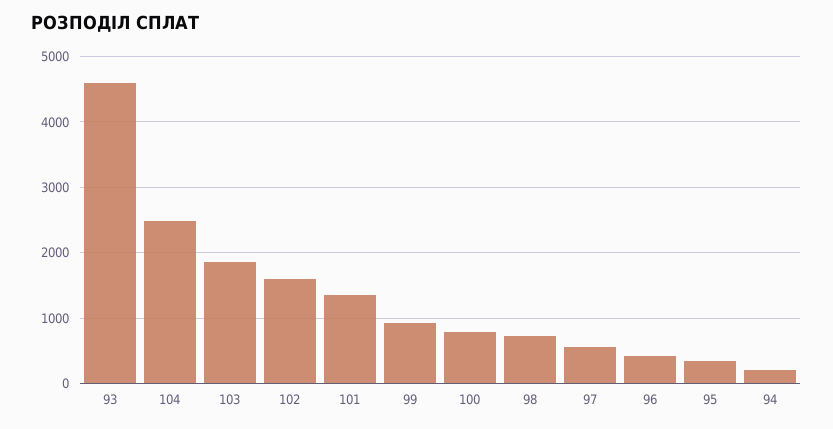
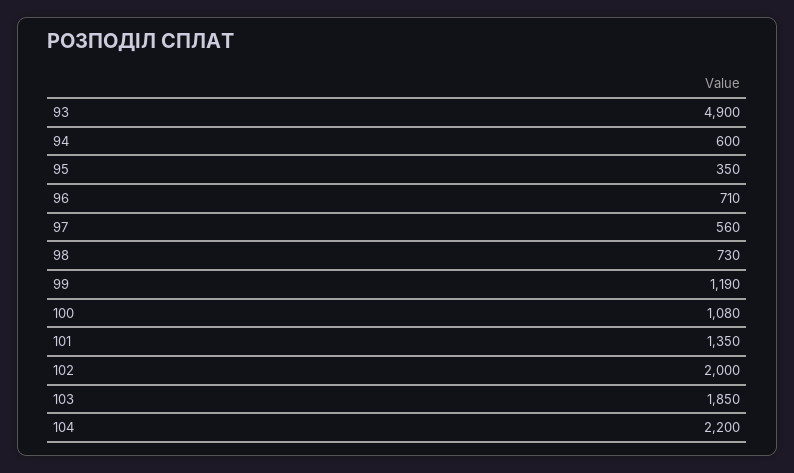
  {
-   "93": 4600,
+   "93": 4900,
-   "104": 2500,
+   "104": 2200,
    "103": 1850,
-   "102": 1600,
+   "102": 2000,
    "101": 1350,
-   "99": 900,
+   "99": 1190,
-   "100": 800,
+   "100": 1080,
    "98": 730,
    "97": 560,
-   "96": 400,
+   "96": 710,
    "95": 350,
-   "94": 200
+   "94": 600
  }

